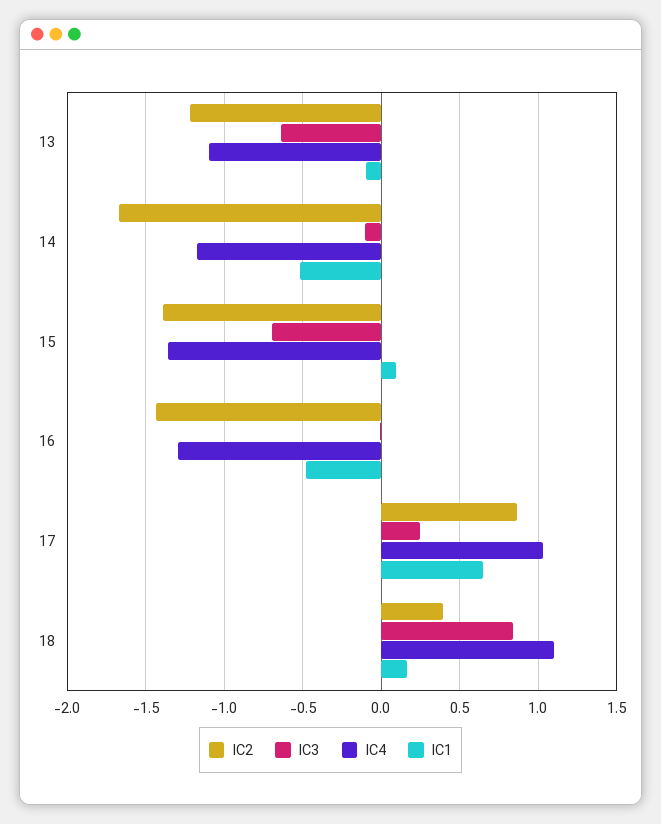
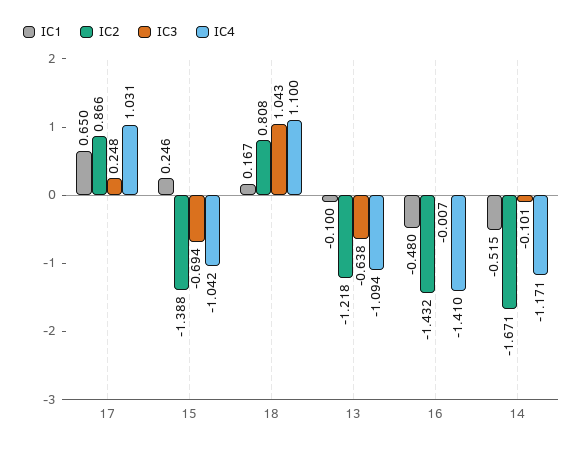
  {
    "IC2": {
      "13": -1.218,
      "14": -1.671,
      "15": -1.388,
      "16": -1.432,
      "17": 0.866,
-     "18": 0.4
+     "18": 0.808
    },
    "IC3": {
      "13": -0.638,
      "14": -0.101,
      "15": -0.694,
      "16": -0.007,
      "17": 0.248,
-     "18": 0.85
+     "18": 1.043
    },
    "IC4": {
      "13": -1.094,
      "14": -1.171,
-     "15": -1.35,
+     "15": -1.042,
-     "16": -1.3,
+     "16": -1.41,
      "17": 1.031,
      "18": 1.1
    },
    "IC1": {
      "13": -0.1,
      "14": -0.515,
-     "15": 0.1,
+     "15": 0.246,
      "16": -0.48,
      "17": 0.65,
      "18": 0.167
    }
  }

